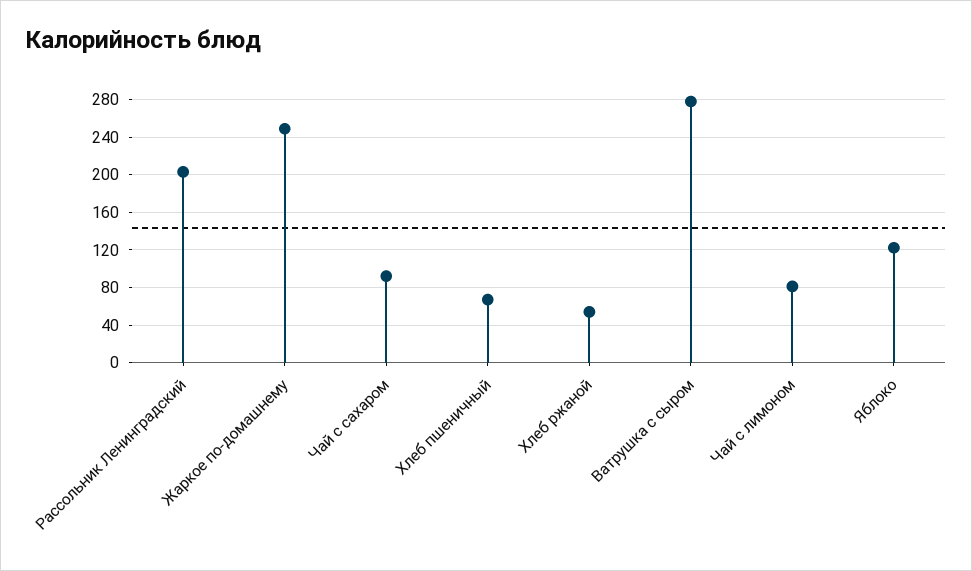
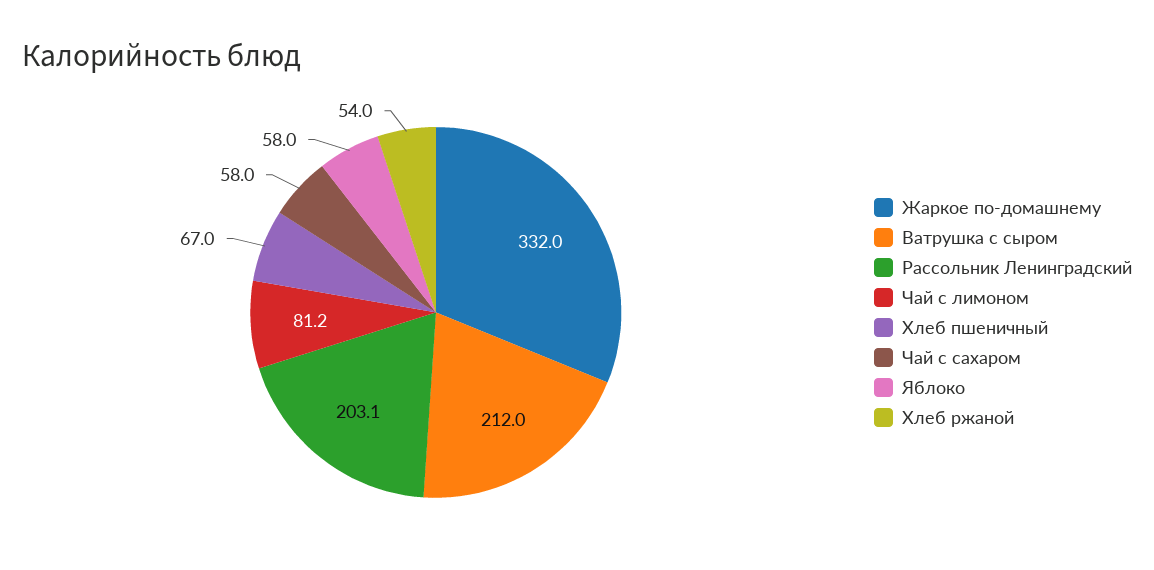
  {
    "Рассольник Ленинградский": 203.1,
-   "Жаркое по-домашнему": 250,
+   "Жаркое по-домашнему": 332,
-   "Чай с сахаром": 90,
+   "Чай с сахаром": 58,
    "Хлеб пшеничный": 67,
    "Хлеб ржаной": 54,
-   "Ватрушка с сыром": 280,
+   "Ватрушка с сыром": 212,
    "Чай с лимоном": 81.2,
-   "Яблоко": 120
+   "Яблоко": 58
  }

